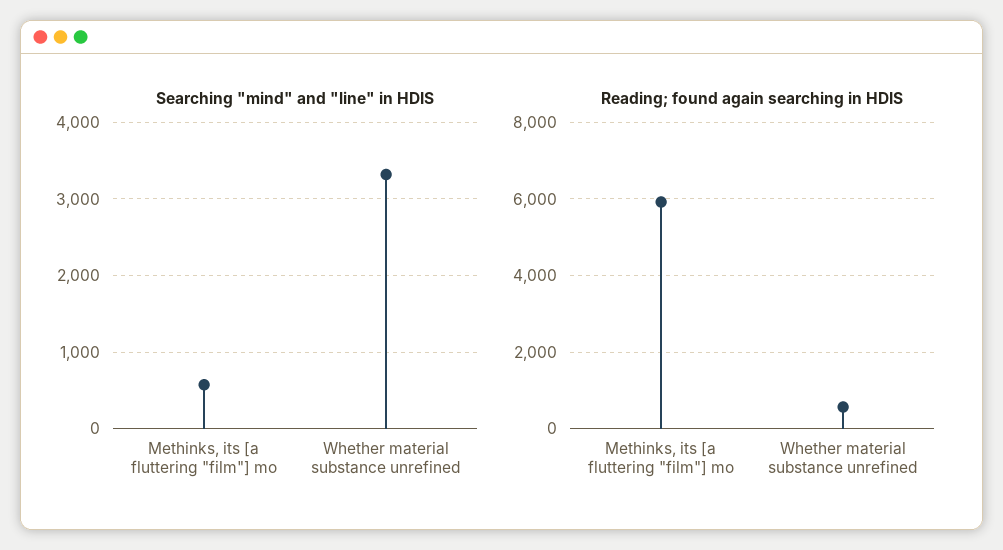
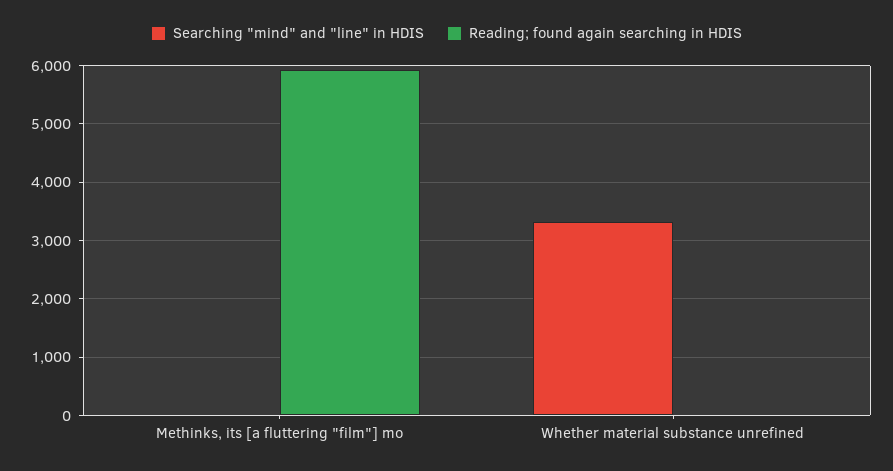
  {
    "Searching \"mind\" and \"line\" in HDIS": {
-     "Methinks, its [a fluttering \"film\"] mo": 600,
+     "Methinks, its [a fluttering \"film\"] mo": 0,
      "Whether material substance unrefined": 3300
    },
    "Reading; found again searching in HDIS": {
      "Methinks, its [a fluttering \"film\"] mo": 6000,
-     "Whether material substance unrefined": 600
+     "Whether material substance unrefined": 0
    }
  }

